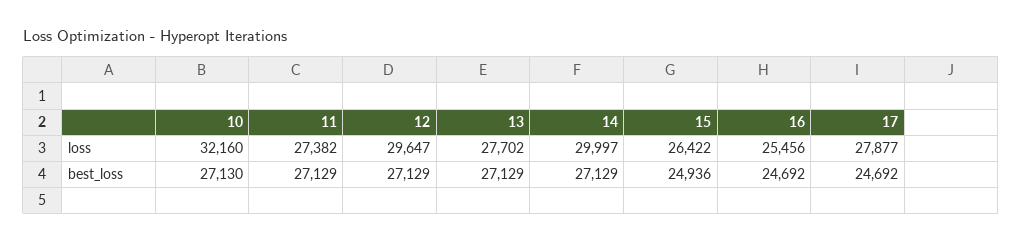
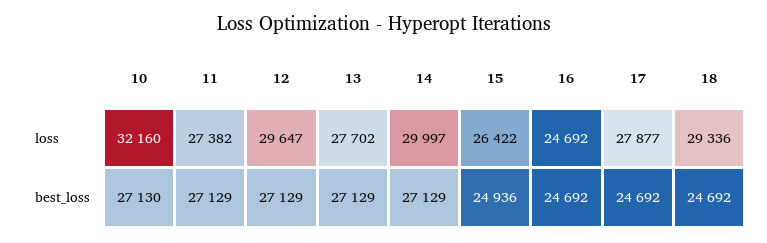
  {
    "10": {
      "loss": 32160,
      "best_loss": 27130
    },
    "11": {
      "loss": 27382,
      "best_loss": 27129
    },
    "12": {
      "loss": 29647,
      "best_loss": 27129
    },
    "13": {
      "loss": 27702,
      "best_loss": 27129
    },
    "14": {
      "loss": 29997,
      "best_loss": 27129
    },
    "15": {
      "loss": 26422,
      "best_loss": 24936
    },
    "16": {
-     "loss": 25456,
+     "loss": 24692,
      "best_loss": 24692
    },
    "17": {
      "loss": 27877,
      "best_loss": 24692
-   }
+   },
+   "18": {
+     "loss": 29336,
+     "best_loss": 24692
+   }
  }

